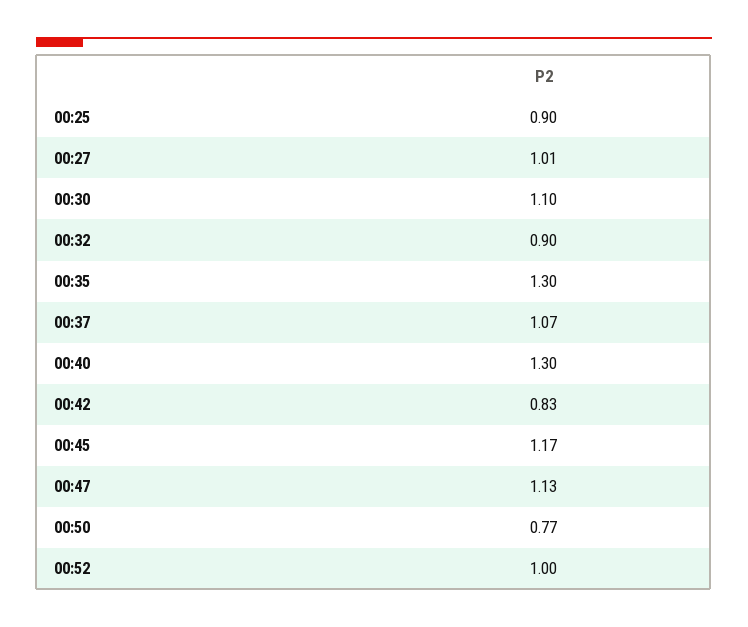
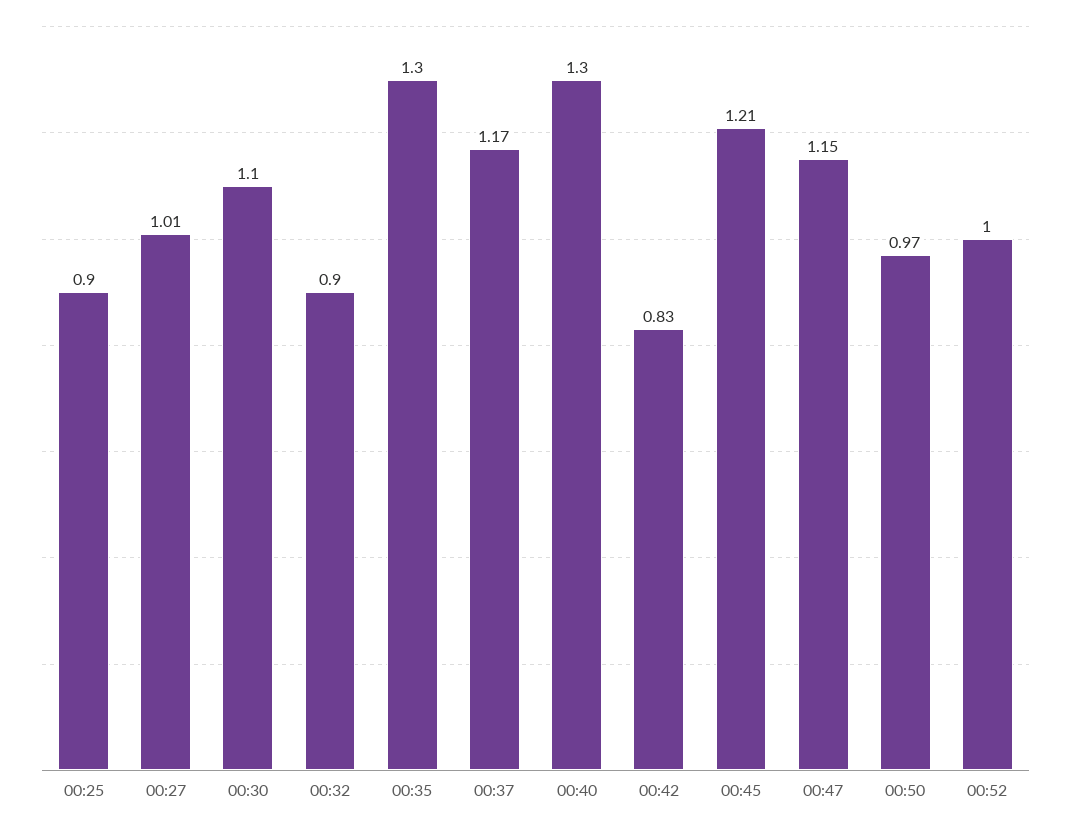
  {
    "00:25": 0.9,
    "00:27": 1.01,
    "00:30": 1.1,
    "00:32": 0.9,
    "00:35": 1.3,
-   "00:37": 1.07,
+   "00:37": 1.17,
    "00:40": 1.3,
    "00:42": 0.83,
-   "00:45": 1.17,
+   "00:45": 1.21,
-   "00:47": 1.13,
+   "00:47": 1.15,
-   "00:50": 0.77,
+   "00:50": 0.97,
    "00:52": 1
  }

